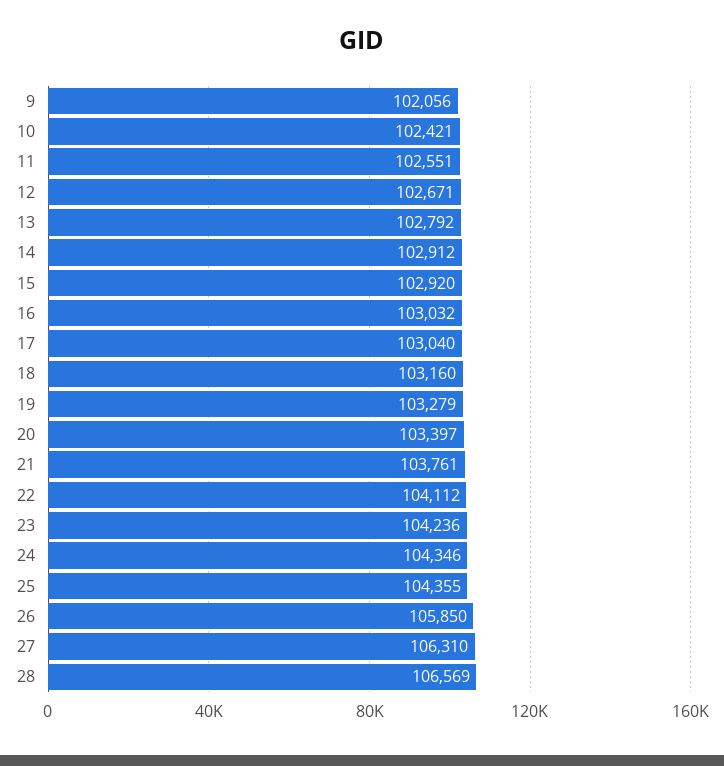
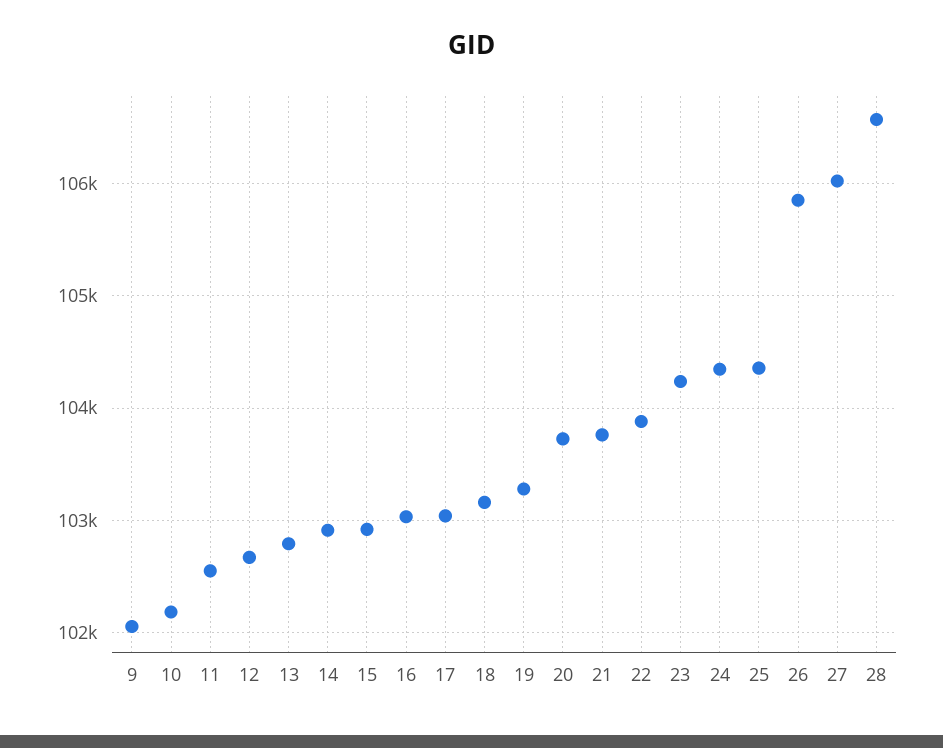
  {
    "9": 102056,
-   "10": 102421,
+   "10": 102200,
    "11": 102551,
    "12": 102671,
    "13": 102792,
    "14": 102912,
    "15": 102920,
    "16": 103032,
    "17": 103040,
    "18": 103160,
    "19": 103279,
-   "20": 103397,
+   "20": 103700,
    "21": 103761,
-   "22": 104112,
+   "22": 103900,
    "23": 104236,
    "24": 104346,
    "25": 104355,
    "26": 105850,
-   "27": 106310,
+   "27": 106000,
    "28": 106569
  }

